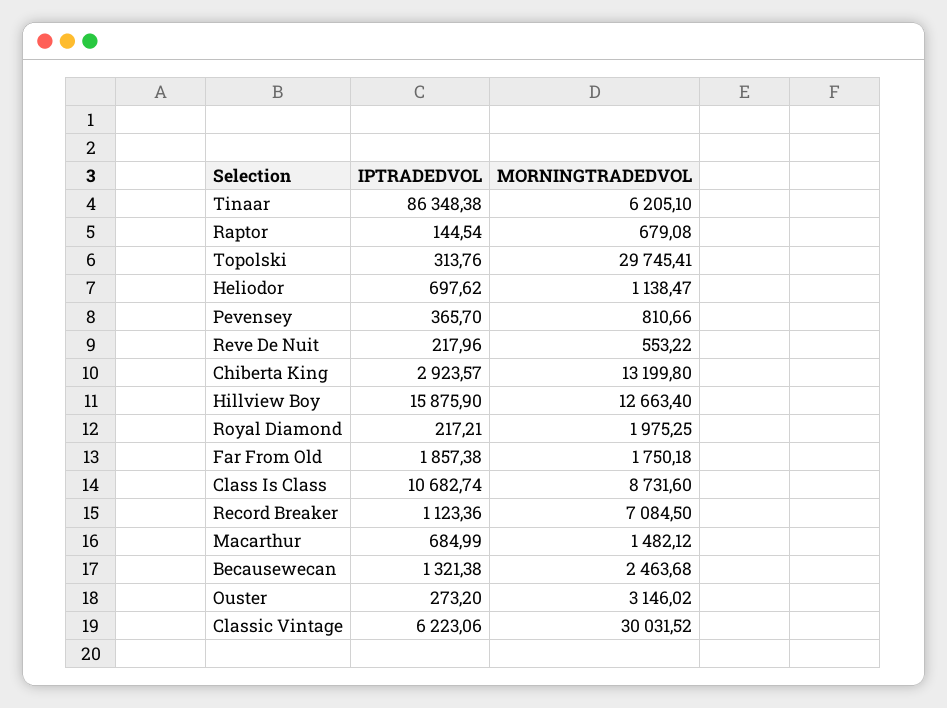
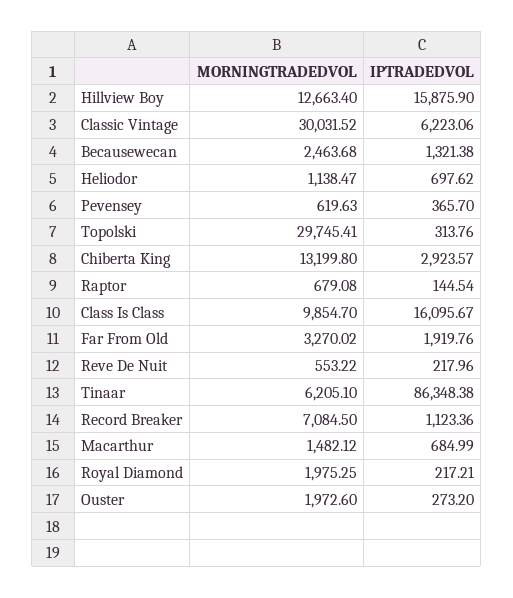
  {
    "IPTRADEDVOL": {
      "Tinaar": 86348.38,
      "Raptor": 144.54,
      "Topolski": 313.76,
      "Heliodor": 697.62,
      "Pevensey": 365.7,
      "Reve De Nuit": 217.96,
      "Chiberta King": 2923.57,
      "Hillview Boy": 15875.9,
      "Royal Diamond": 217.21,
-     "Far From Old": 1857.38,
+     "Far From Old": 1919.76,
-     "Class Is Class": 10682.74,
+     "Class Is Class": 16095.67,
      "Record Breaker": 1123.36,
      "Macarthur": 684.99,
      "Becausewecan": 1321.38,
      "Ouster": 273.2,
      "Classic Vintage": 6223.06
    },
    "MORNINGTRADEDVOL": {
      "Tinaar": 6205.1,
      "Raptor": 679.08,
      "Topolski": 29745.41,
      "Heliodor": 1138.47,
-     "Pevensey": 810.66,
+     "Pevensey": 619.63,
      "Reve De Nuit": 553.22,
      "Chiberta King": 13199.8,
      "Hillview Boy": 12663.4,
      "Royal Diamond": 1975.25,
-     "Far From Old": 1750.18,
+     "Far From Old": 3270.02,
-     "Class Is Class": 8731.6,
+     "Class Is Class": 9854.7,
      "Record Breaker": 7084.5,
      "Macarthur": 1482.12,
      "Becausewecan": 2463.68,
-     "Ouster": 3146.02,
+     "Ouster": 1972.6,
      "Classic Vintage": 30031.52
    }
  }

